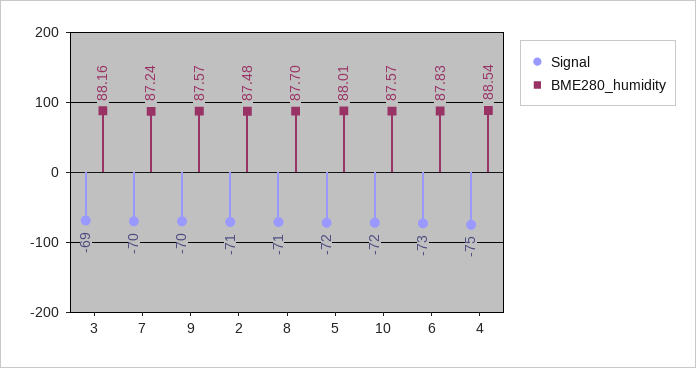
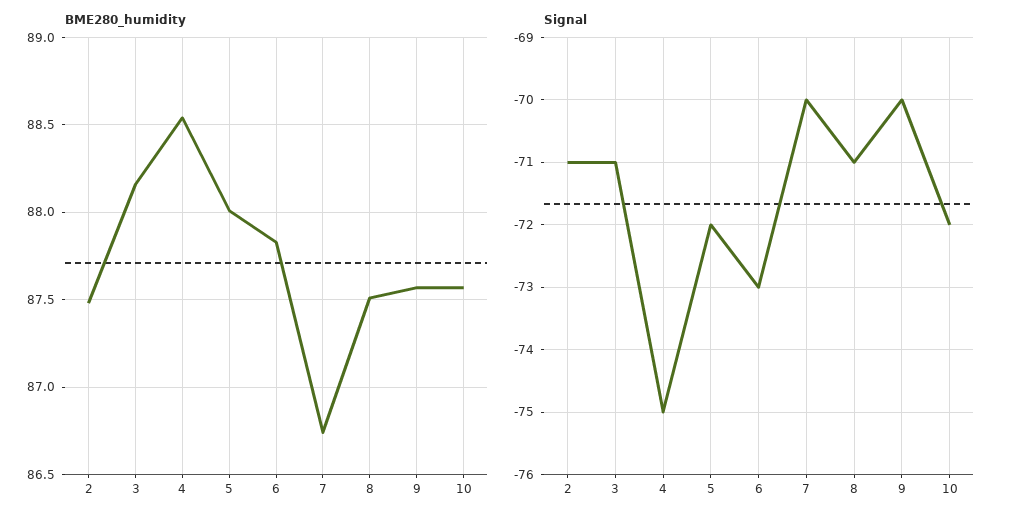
  {
    "Signal": {
-     "3": -69,
+     "3": -71,
      "7": -70,
      "9": -70,
      "2": -71,
      "8": -71,
      "5": -72,
      "10": -72,
      "6": -73,
      "4": -75
    },
    "BME280_humidity": {
      "3": 88.16,
-     "7": 87.24,
+     "7": 86.75,
      "9": 87.57,
      "2": 87.48,
-     "8": 87.7,
+     "8": 87.5,
      "5": 88.01,
      "10": 87.57,
      "6": 87.83,
      "4": 88.54
    }
  }

